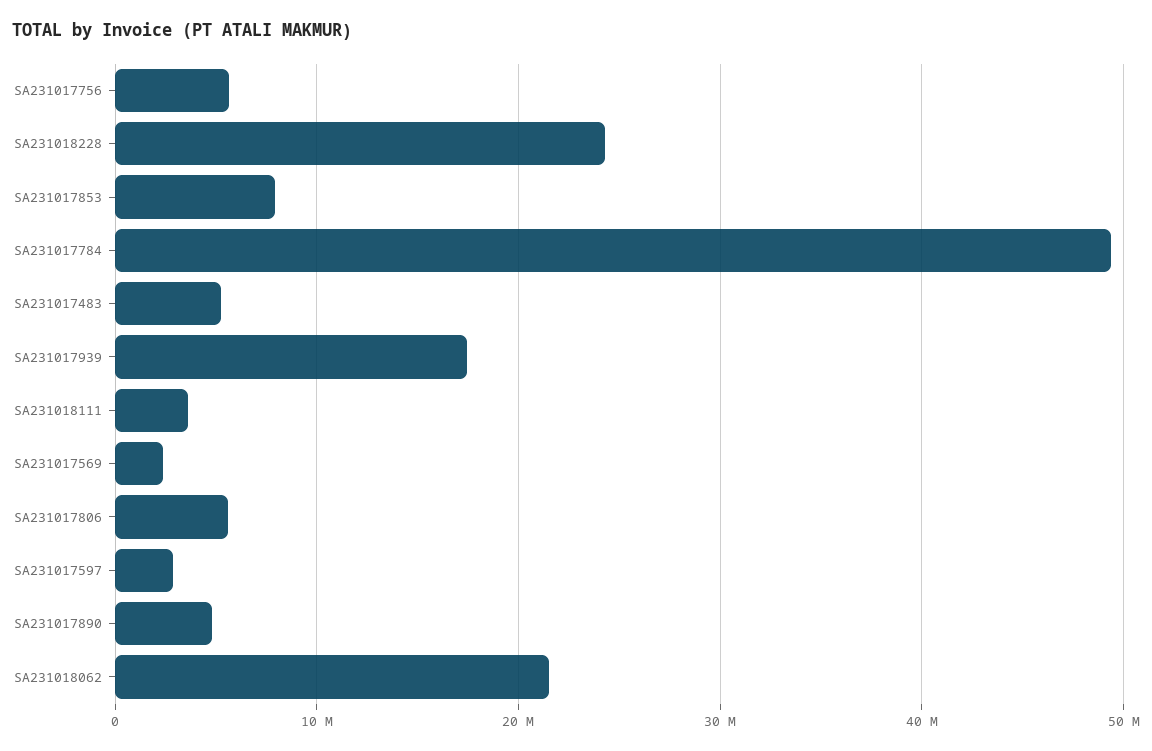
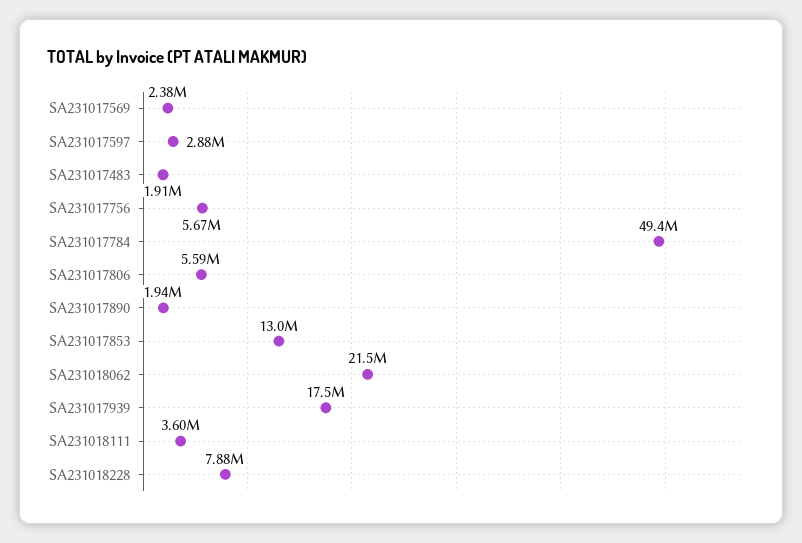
  {
    "SA231017756": 5670000,
-   "SA231018228": 24000000,
+   "SA231018228": 7880000,
-   "SA231017853": 8000000,
+   "SA231017853": 13000000,
    "SA231017784": 49400000,
-   "SA231017483": 5000000,
+   "SA231017483": 1910000,
    "SA231017939": 17500000,
    "SA231018111": 3600000,
    "SA231017569": 2380000,
    "SA231017806": 5590000,
    "SA231017597": 2880000,
-   "SA231017890": 5000000,
+   "SA231017890": 1940000,
    "SA231018062": 21500000
  }

